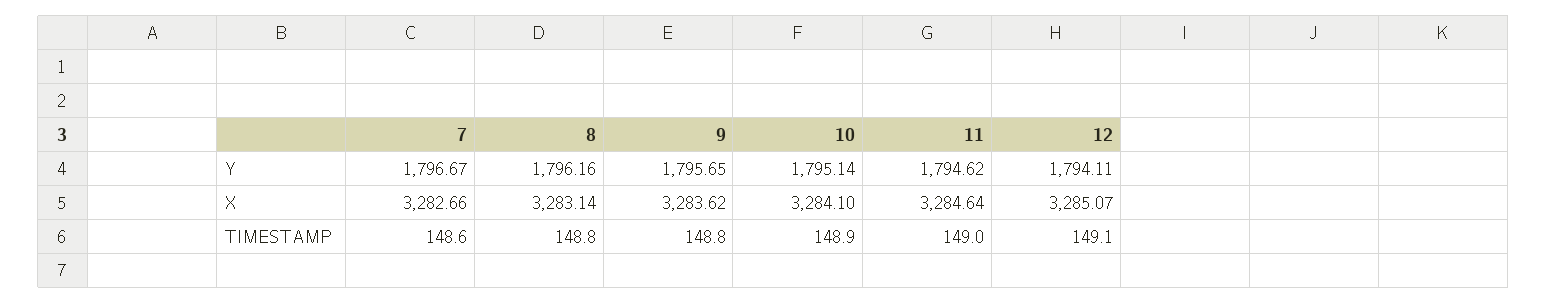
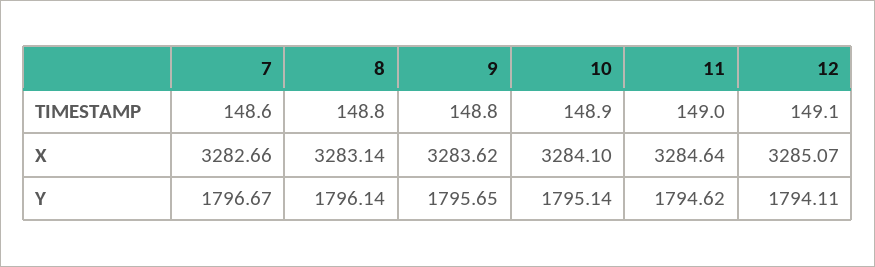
  {
    "7": {
      "Y": 1796.67,
      "X": 3282.66,
      "TIMESTAMP": 148.6
    },
    "8": {
-     "Y": 1796.16,
+     "Y": 1796.14,
      "X": 3283.14,
      "TIMESTAMP": 148.8
    },
    "9": {
      "Y": 1795.65,
      "X": 3283.62,
      "TIMESTAMP": 148.8
    },
    "10": {
      "Y": 1795.14,
      "X": 3284.1,
      "TIMESTAMP": 148.9
    },
    "11": {
      "Y": 1794.62,
      "X": 3284.64,
      "TIMESTAMP": 149
    },
    "12": {
      "Y": 1794.11,
      "X": 3285.07,
      "TIMESTAMP": 149.1
    }
  }

